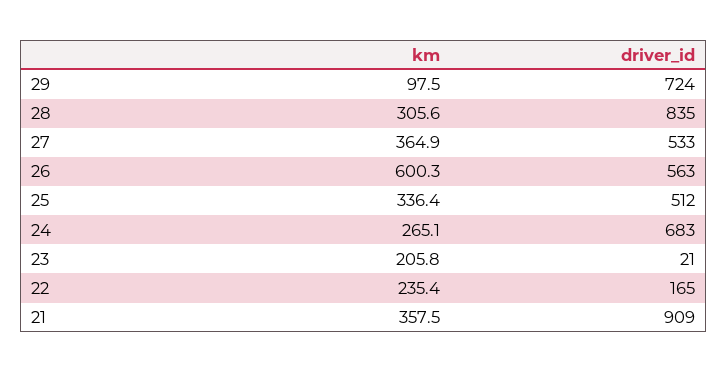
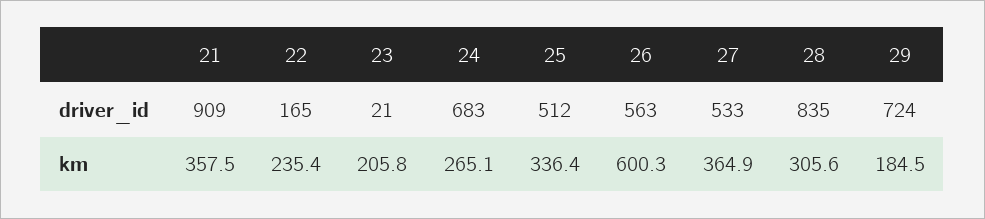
  {
    "km": {
-     "29": 97.5,
+     "29": 184.5,
      "28": 305.6,
      "27": 364.9,
      "26": 600.3,
      "25": 336.4,
      "24": 265.1,
      "23": 205.8,
      "22": 235.4,
      "21": 357.5
    },
    "driver_id": {
      "29": 724,
      "28": 835,
      "27": 533,
      "26": 563,
      "25": 512,
      "24": 683,
      "23": 21,
      "22": 165,
      "21": 909
    }
  }

